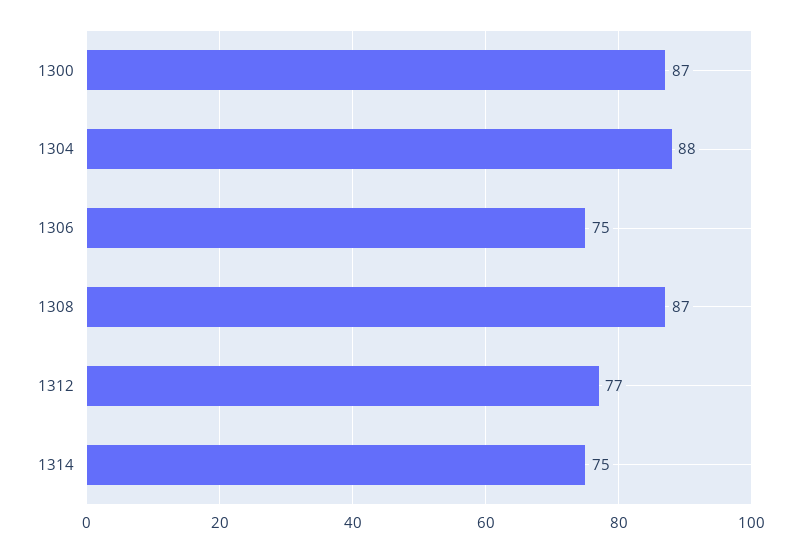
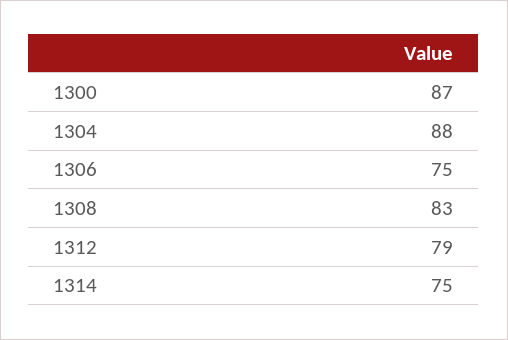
  {
    "1300": 87,
    "1304": 88,
    "1306": 75,
-   "1308": 87,
+   "1308": 83,
-   "1312": 77,
+   "1312": 79,
    "1314": 75
  }

